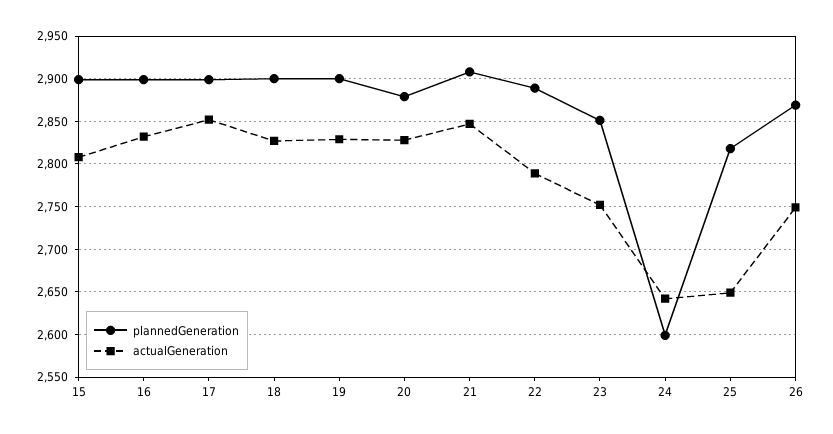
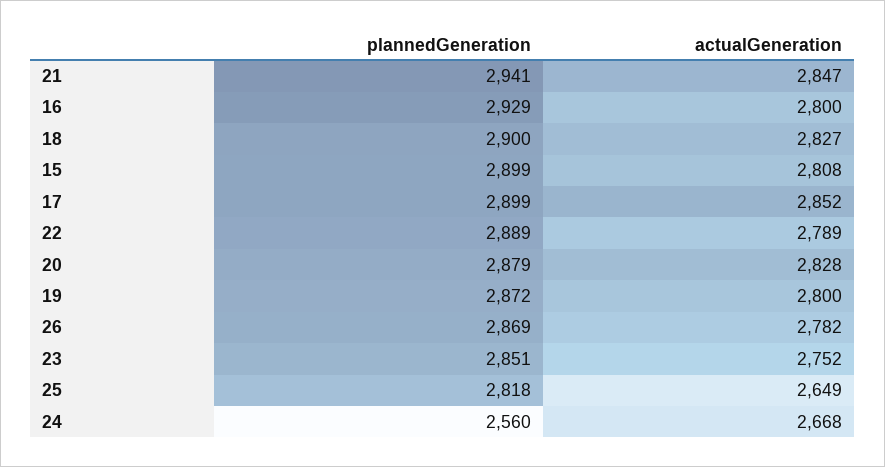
  {
    "plannedGeneration": {
      "15": 2899,
-     "16": 2900,
+     "16": 2929,
      "17": 2899,
      "18": 2900,
-     "19": 2900,
+     "19": 2872,
      "20": 2879,
-     "21": 2910,
+     "21": 2941,
      "22": 2889,
      "23": 2851,
-     "24": 2600,
+     "24": 2560,
      "25": 2818,
      "26": 2869
    },
    "actualGeneration": {
      "15": 2808,
-     "16": 2830,
+     "16": 2800,
      "17": 2852,
      "18": 2827,
-     "19": 2830,
+     "19": 2800,
      "20": 2828,
      "21": 2847,
      "22": 2789,
      "23": 2752,
-     "24": 2640,
+     "24": 2668,
      "25": 2649,
-     "26": 2750
+     "26": 2782
    }
  }

